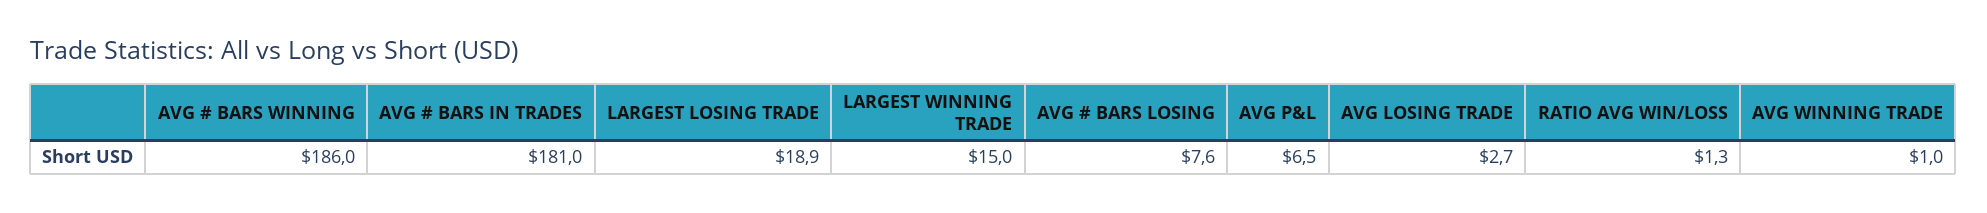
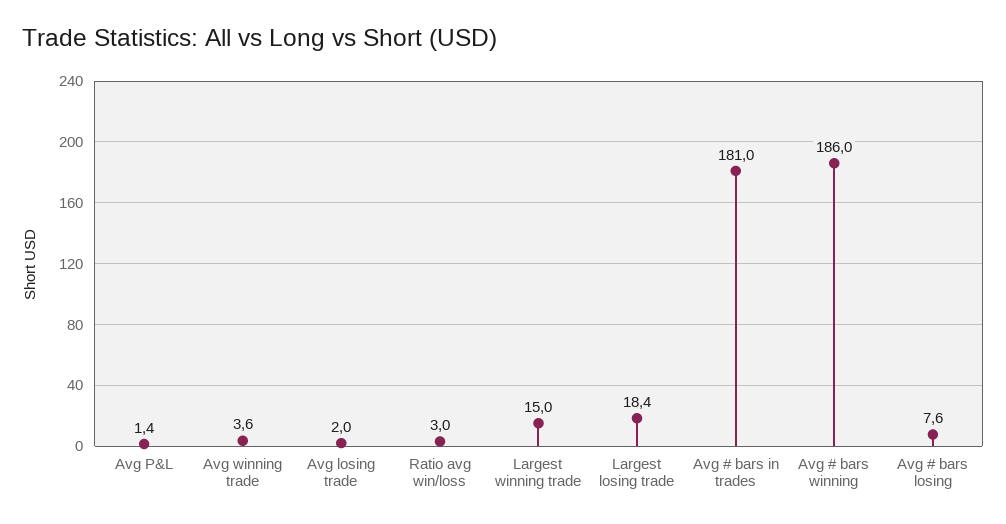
  {
    "AVG # BARS WINNING": 186,
    "AVG # BARS IN TRADES": 181,
-   "LARGEST LOSING TRADE": 18.9,
+   "LARGEST LOSING TRADE": 18.4,
    "LARGEST WINNING TRADE": 15,
    "AVG # BARS LOSING": 7.6,
-   "AVG P&L": 6.5,
+   "AVG P&L": 1.4,
-   "AVG LOSING TRADE": 2.7,
+   "AVG LOSING TRADE": 2,
-   "RATIO AVG WIN/LOSS": 1.3,
+   "RATIO AVG WIN/LOSS": 3,
-   "AVG WINNING TRADE": 1
+   "AVG WINNING TRADE": 3.6
  }

